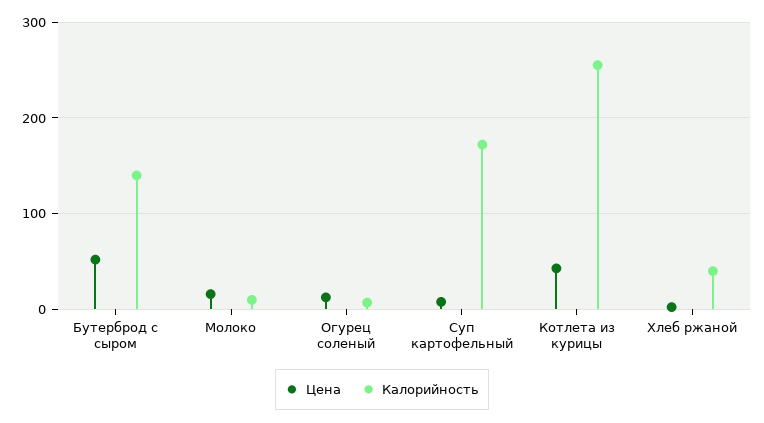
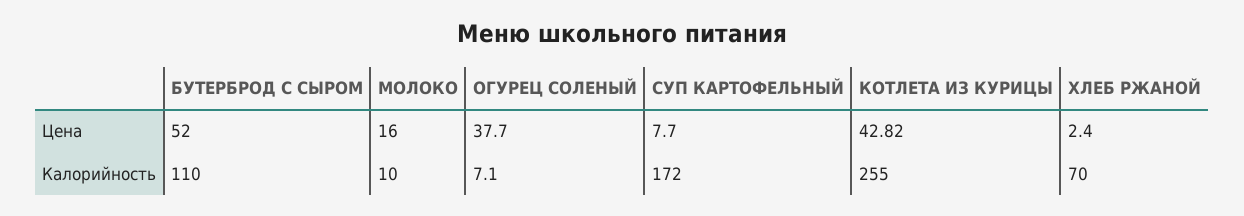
  {
    "Цена": {
      "Бутерброд с сыром": 52,
      "Молоко": 16,
-     "Огурец соленый": 10,
+     "Огурец соленый": 37.7,
      "Суп картофельный": 7.7,
      "Котлета из курицы": 42.82,
      "Хлеб ржаной": 2.4
    },
    "Калорийность": {
-     "Бутерброд с сыром": 140,
+     "Бутерброд с сыром": 110,
      "Молоко": 10,
      "Огурец соленый": 7.1,
      "Суп картофельный": 172,
      "Котлета из курицы": 255,
-     "Хлеб ржаной": 40
+     "Хлеб ржаной": 70
    }
  }

